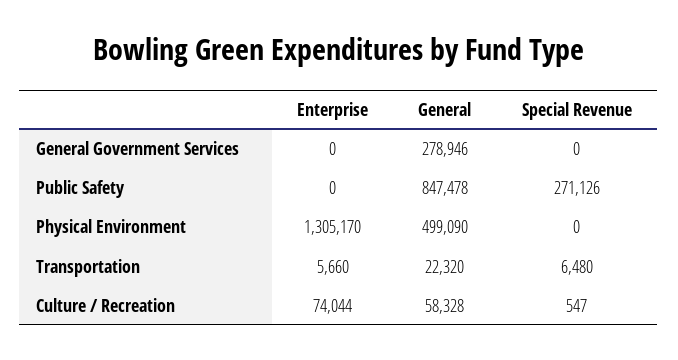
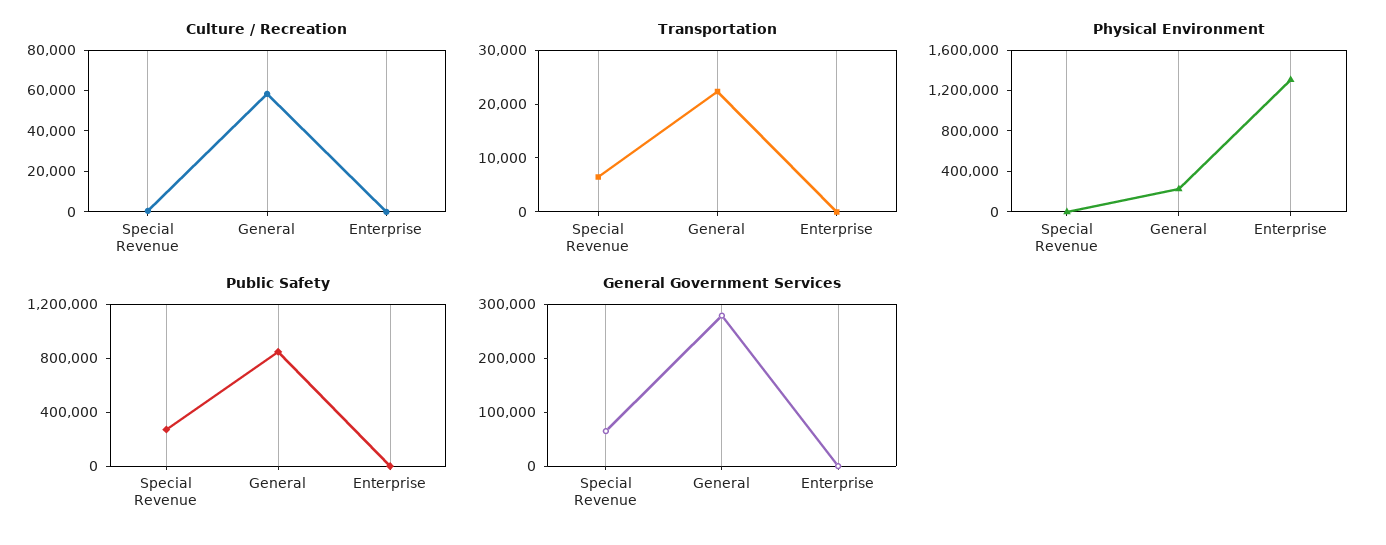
  {
    "General Government Services": {
      "Enterprise": 0,
      "General": 278946,
-     "Special Revenue": 0
+     "Special Revenue": 60000
    },
    "Public Safety": {
      "Enterprise": 0,
      "General": 847478,
      "Special Revenue": 271126
    },
    "Physical Environment": {
      "Enterprise": 1305170,
-     "General": 499090,
+     "General": 200000,
      "Special Revenue": 0
    },
    "Transportation": {
-     "Enterprise": 5660,
+     "Enterprise": 0,
      "General": 22320,
      "Special Revenue": 6480
    },
    "Culture / Recreation": {
-     "Enterprise": 74044,
+     "Enterprise": 0,
      "General": 58328,
      "Special Revenue": 547
    }
  }

